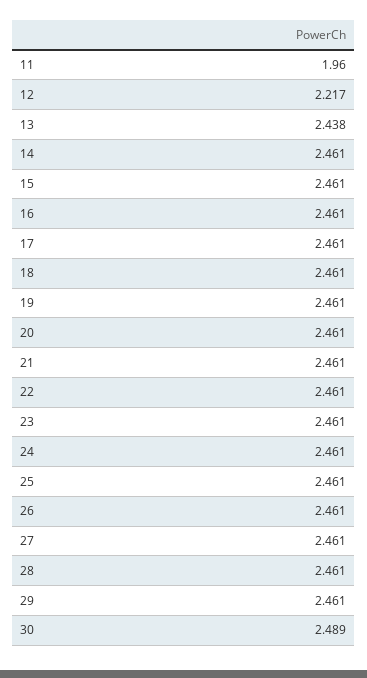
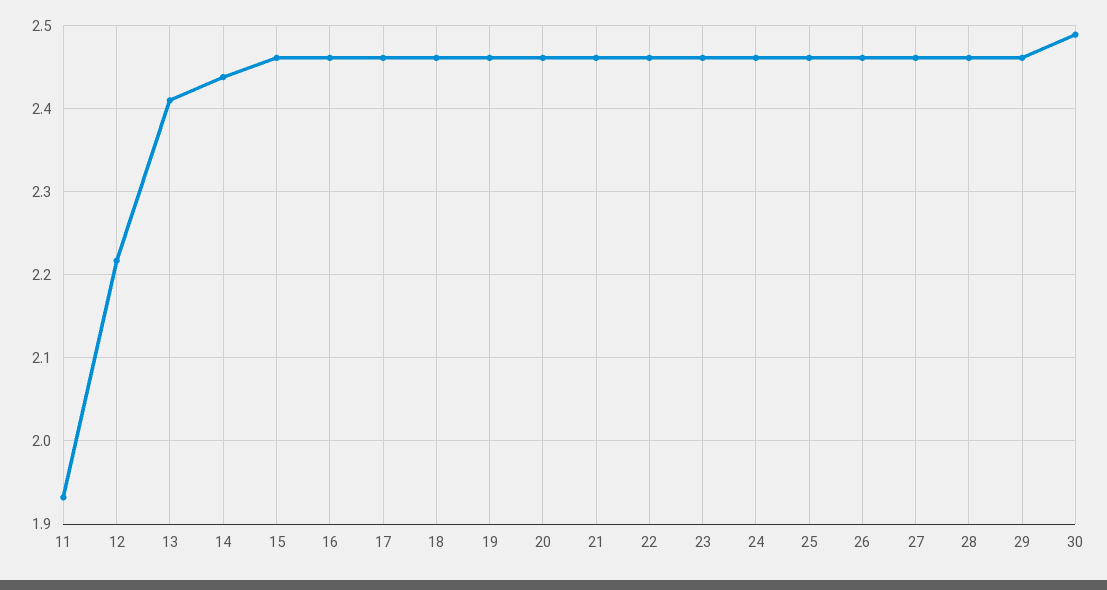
  {
-   "11": 1.96,
+   "11": 1.93,
    "12": 2.217,
-   "13": 2.438,
+   "13": 2.41,
-   "14": 2.461,
+   "14": 2.44,
    "15": 2.461,
    "16": 2.461,
    "17": 2.461,
    "18": 2.461,
    "19": 2.461,
    "20": 2.461,
    "21": 2.461,
    "22": 2.461,
    "23": 2.461,
    "24": 2.461,
    "25": 2.461,
    "26": 2.461,
    "27": 2.461,
    "28": 2.461,
    "29": 2.461,
    "30": 2.489
  }

